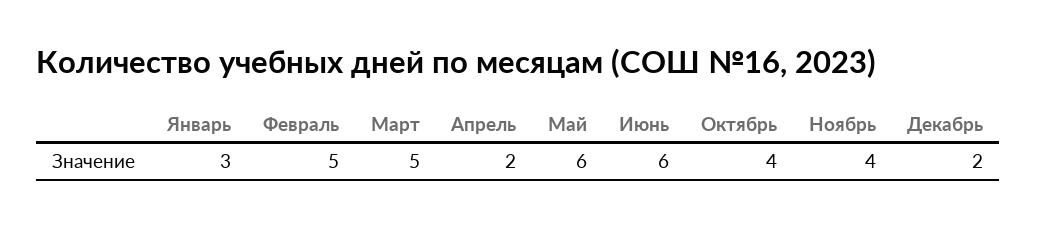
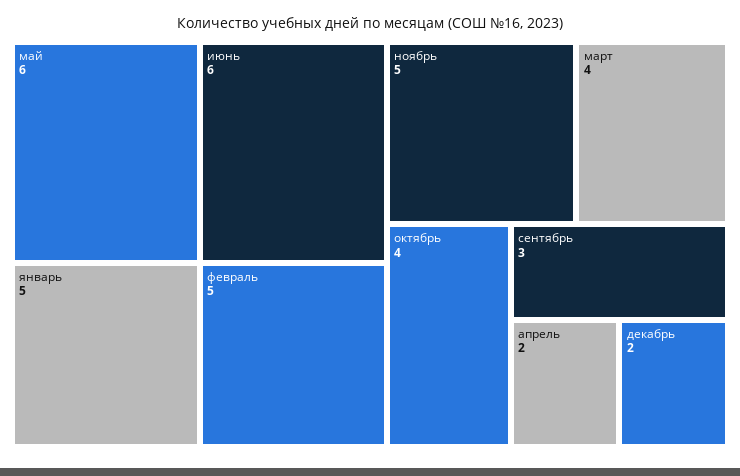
  {
-   "Январь": 3,
+   "Январь": 5,
    "Февраль": 5,
-   "Март": 5,
+   "Март": 4,
    "Апрель": 2,
    "Май": 6,
    "Июнь": 6,
    "Октябрь": 4,
-   "Ноябрь": 4,
+   "Ноябрь": 5,
-   "Декабрь": 2
+   "Декабрь": 2,
+   "сентябрь": 3
  }

